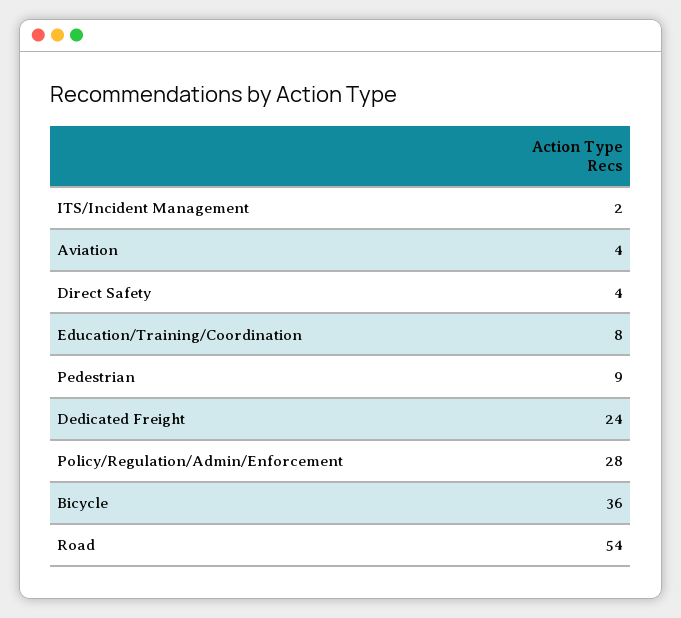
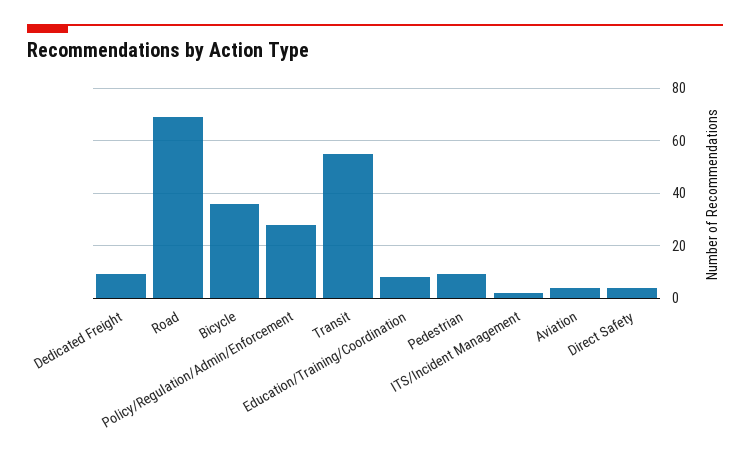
  {
    "ITS/Incident Management": 2,
    "Aviation": 4,
    "Direct Safety": 4,
    "Education/Training/Coordination": 8,
    "Pedestrian": 9,
-   "Dedicated Freight": 24,
+   "Dedicated Freight": 10,
    "Policy/Regulation/Admin/Enforcement": 28,
    "Bicycle": 36,
-   "Road": 54
+   "Road": 70,
+   "Transit": 55
  }

